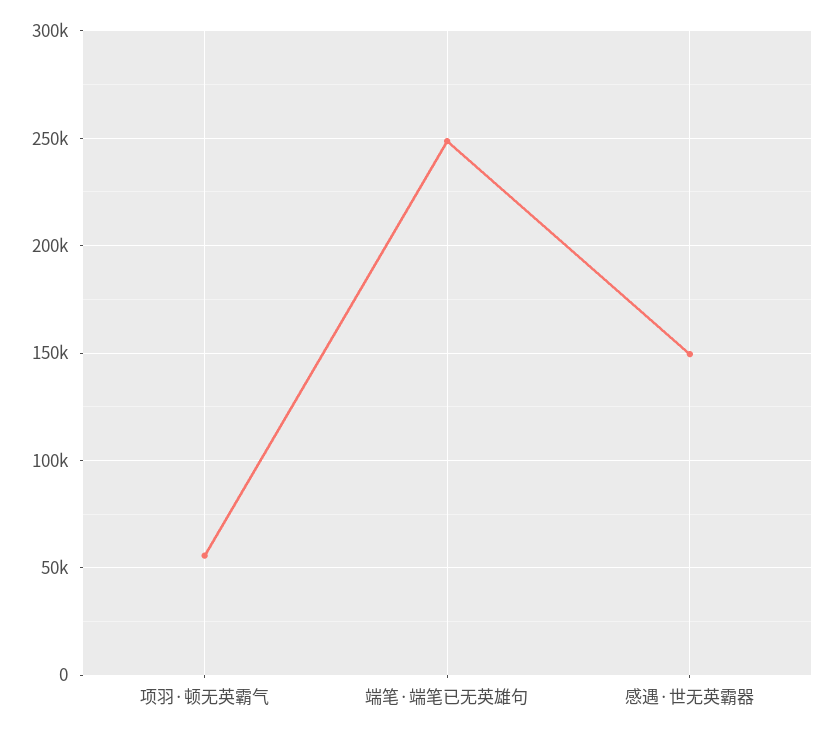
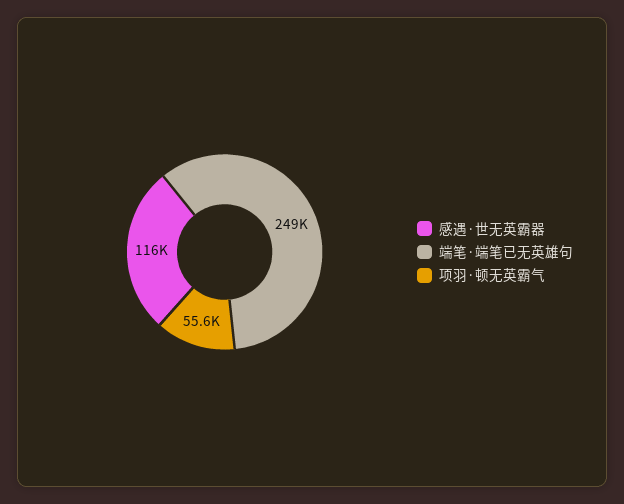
  {
    "项羽·顿无英霸气": 55600,
    "端笔·端笔已无英雄句": 249000,
-   "感遇·世无英霸器": 150000
+   "感遇·世无英霸器": 116000
  }

